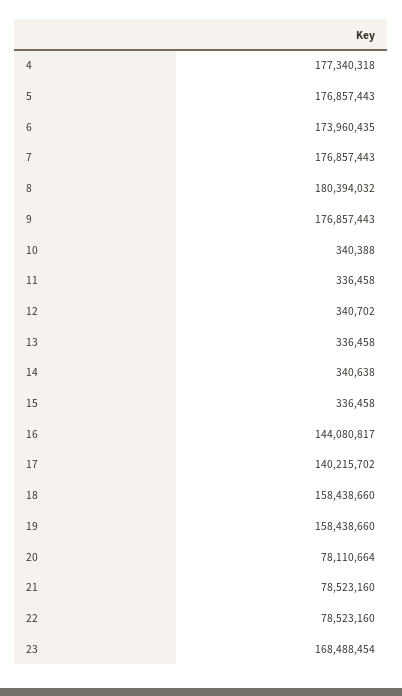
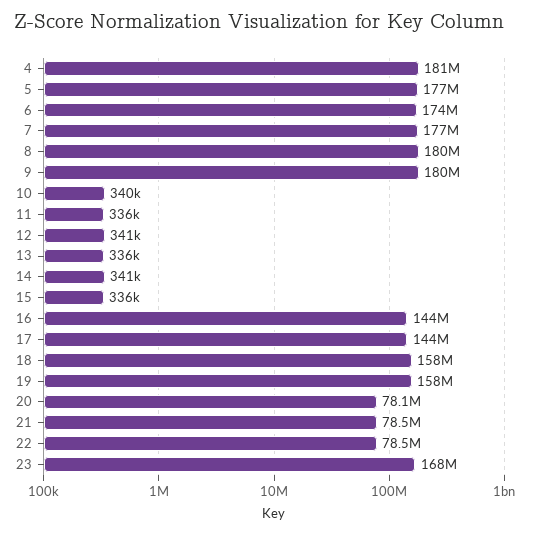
  {
-   "4": 177340318,
+   "4": 181000000,
    "5": 176857443,
    "6": 173960435,
    "7": 176857443,
    "8": 180394032,
-   "9": 176857443,
+   "9": 180000000,
    "10": 340388,
    "11": 336458,
    "12": 340702,
    "13": 336458,
    "14": 340638,
    "15": 336458,
    "16": 144080817,
-   "17": 140215702,
+   "17": 144000000,
    "18": 158438660,
    "19": 158438660,
    "20": 78110664,
    "21": 78523160,
    "22": 78523160,
    "23": 168488454
  }

